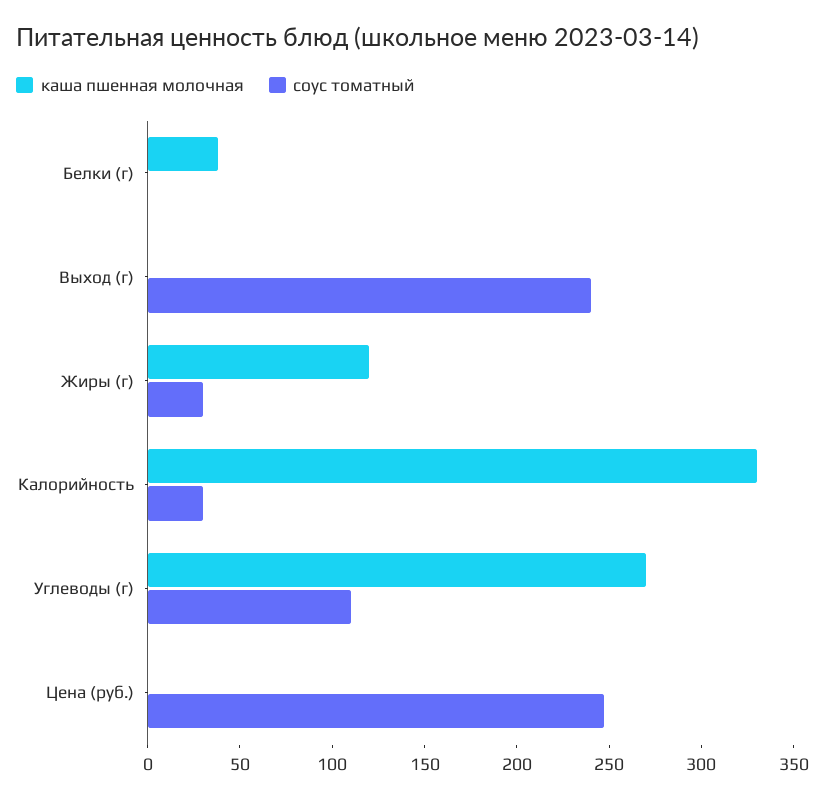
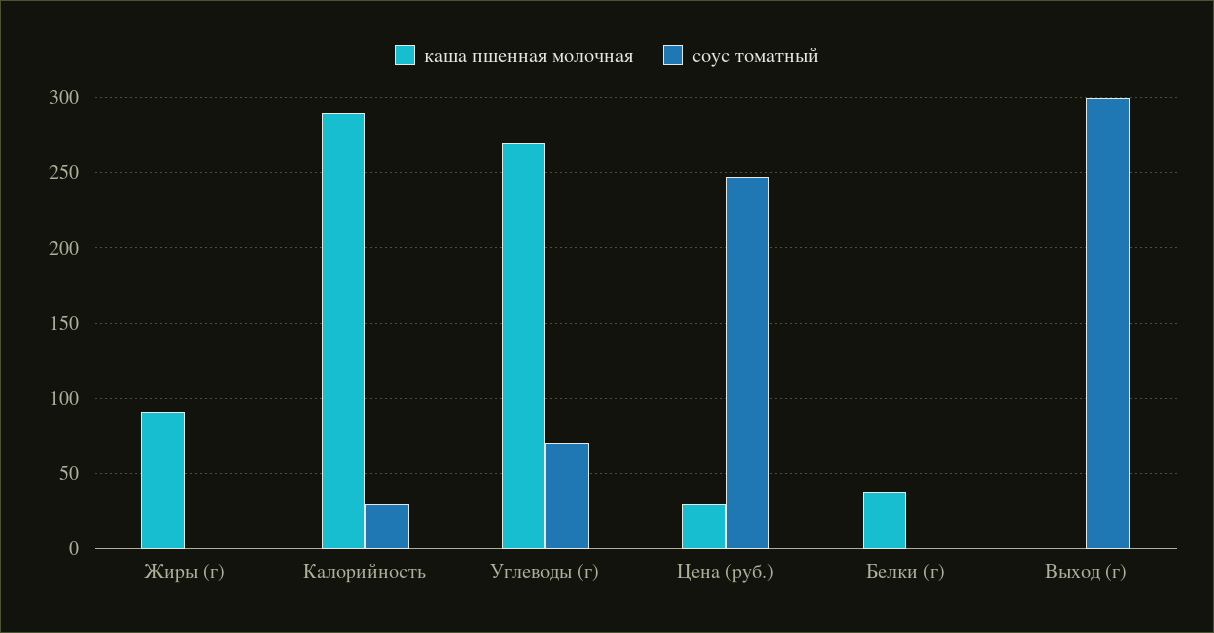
  {
    "каша пшенная молочная": {
      "Белки (г)": 40,
      "Выход (г)": 0,
-     "Жиры (г)": 120,
+     "Жиры (г)": 90,
-     "Калорийность": 330,
+     "Калорийность": 290,
      "Углеводы (г)": 270,
-     "Цена (руб.)": 0
+     "Цена (руб.)": 30
    },
    "соус томатный": {
      "Белки (г)": 0,
-     "Выход (г)": 240,
+     "Выход (г)": 300,
-     "Жиры (г)": 30,
+     "Жиры (г)": 0,
      "Калорийность": 30,
-     "Углеводы (г)": 110,
+     "Углеводы (г)": 70,
      "Цена (руб.)": 245
    }
  }

